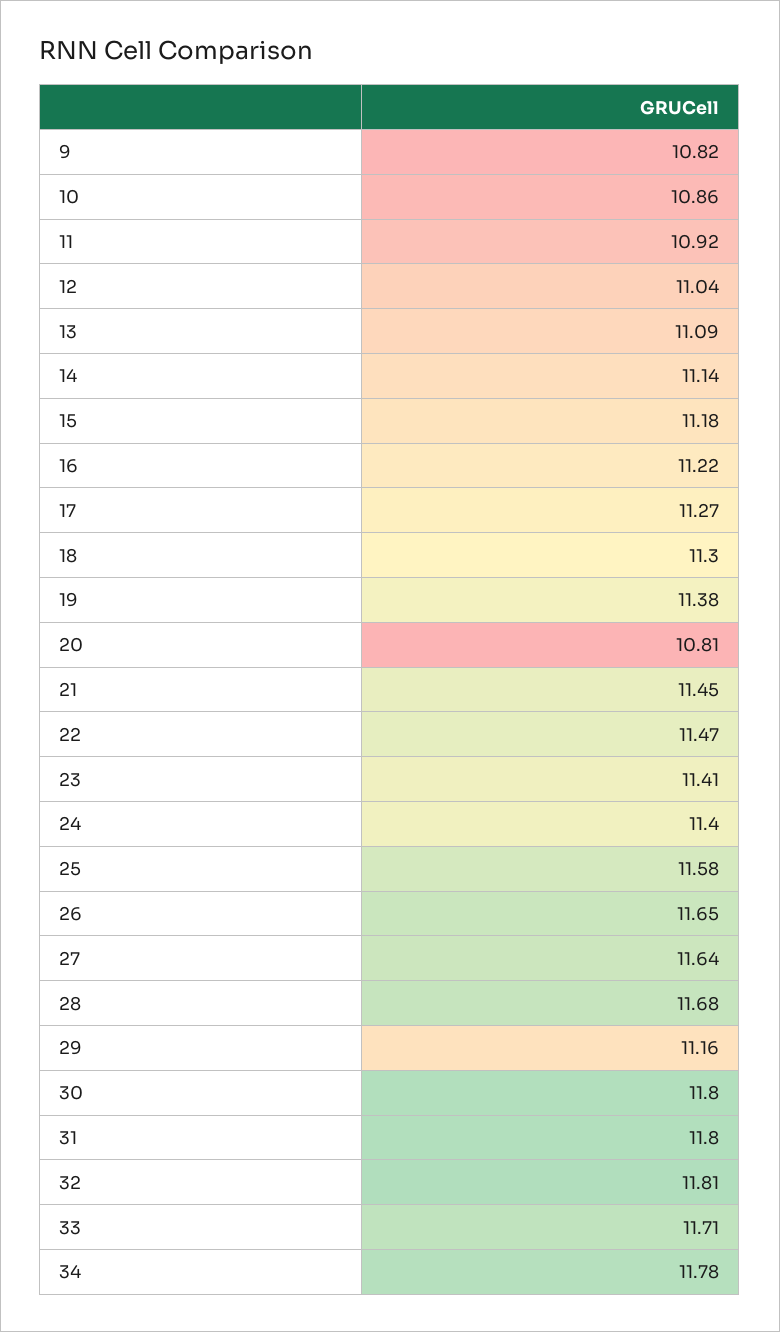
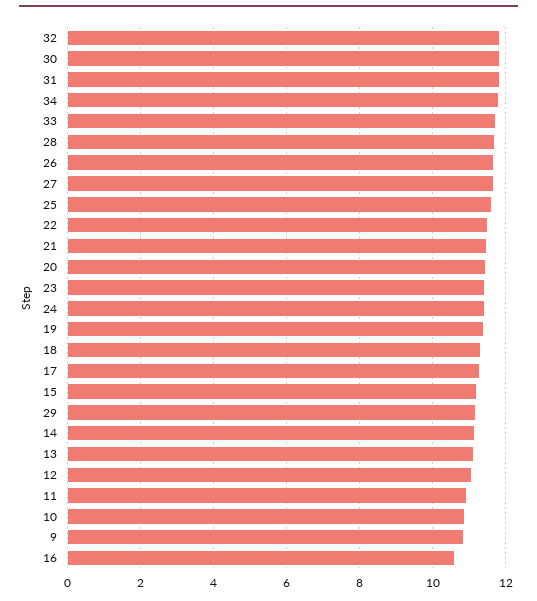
  {
    "9": 10.82,
    "10": 10.86,
    "11": 10.92,
    "12": 11.04,
    "13": 11.09,
    "14": 11.14,
    "15": 11.18,
-   "16": 11.22,
+   "16": 10.6,
    "17": 11.27,
    "18": 11.3,
    "19": 11.38,
-   "20": 10.81,
+   "20": 11.4,
    "21": 11.45,
    "22": 11.47,
    "23": 11.41,
    "24": 11.4,
    "25": 11.58,
    "26": 11.65,
    "27": 11.64,
    "28": 11.68,
    "29": 11.16,
    "30": 11.8,
    "31": 11.8,
    "32": 11.81,
    "33": 11.71,
    "34": 11.78
  }

